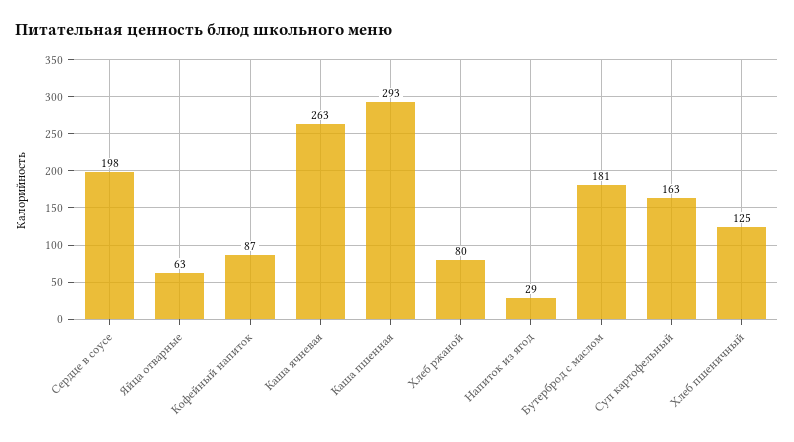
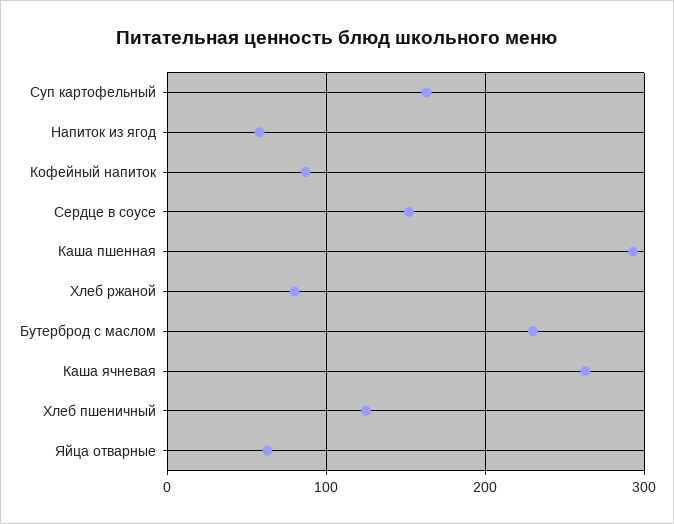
  {
-   "Сердце в соусе": 198,
+   "Сердце в соусе": 150,
    "Яйца отварные": 63,
    "Кофейный напиток": 87,
    "Каша ячневая": 263,
    "Каша пшенная": 293,
    "Хлеб ржаной": 80,
-   "Напиток из ягод": 29,
+   "Напиток из ягод": 60,
-   "Бутерброд с маслом": 181,
+   "Бутерброд с маслом": 230,
    "Суп картофельный": 163,
    "Хлеб пшеничный": 125
  }

